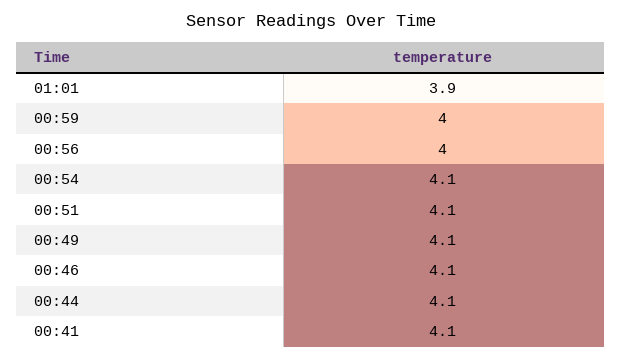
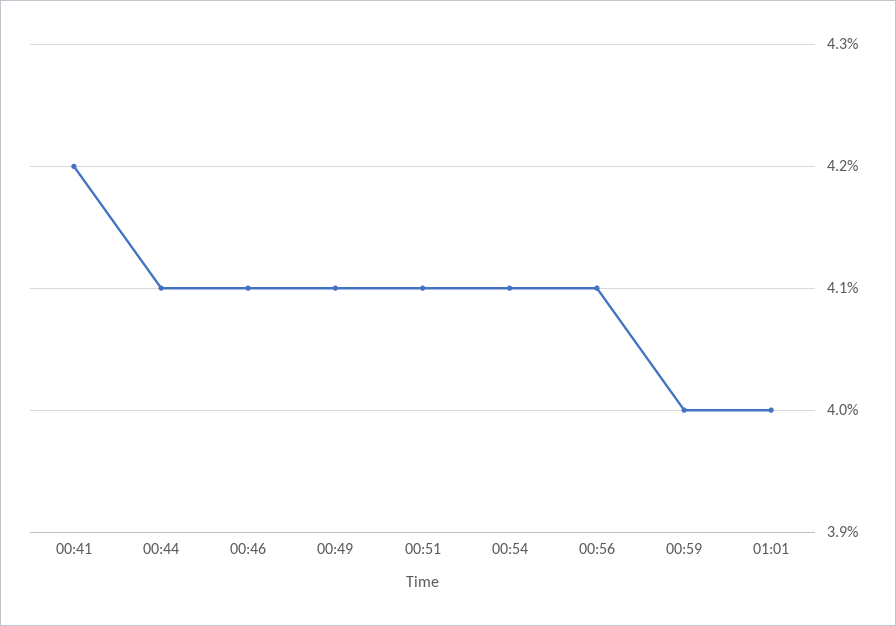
  {
-   "01:01": 3.9,
+   "01:01": 4,
    "00:59": 4,
-   "00:56": 4,
+   "00:56": 4.1,
    "00:54": 4.1,
    "00:51": 4.1,
    "00:49": 4.1,
    "00:46": 4.1,
    "00:44": 4.1,
-   "00:41": 4.1
+   "00:41": 4.2
  }

